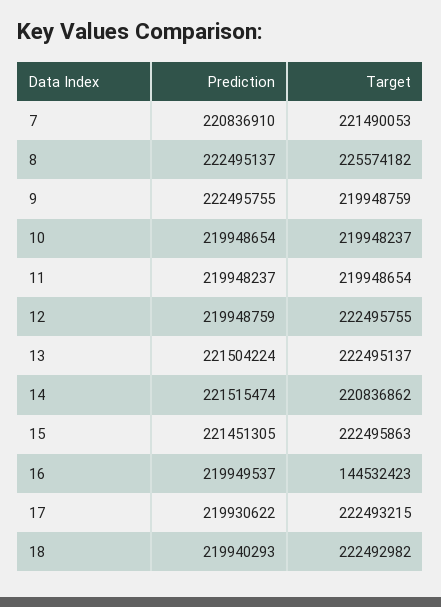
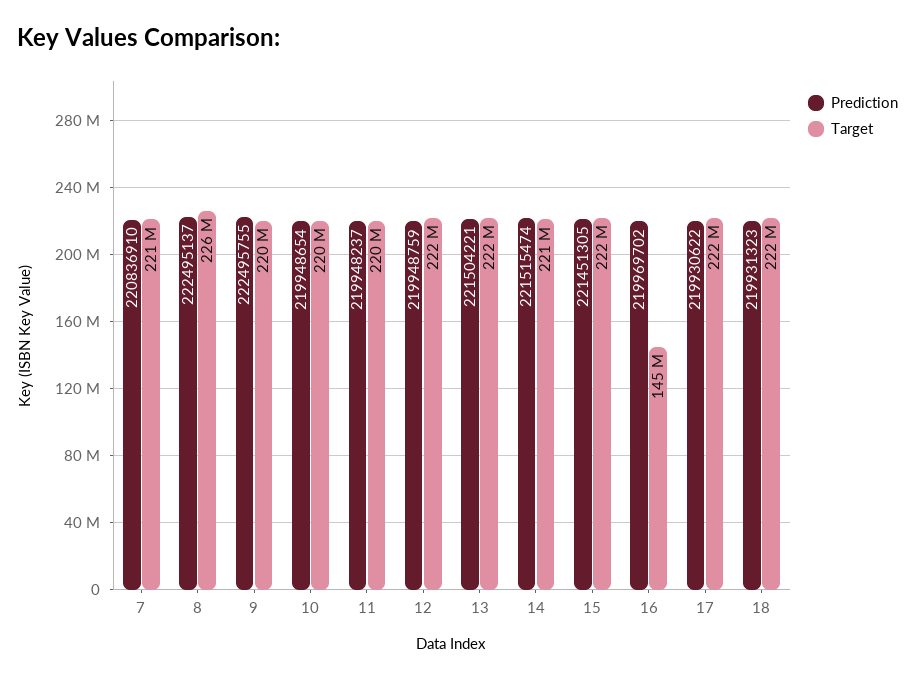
  {
    "Prediction": {
      "7": 220836910,
      "8": 222495137,
      "9": 222495755,
      "10": 219948654,
      "11": 219948237,
      "12": 219948759,
-     "13": 221504224,
+     "13": 221504221,
      "14": 221515474,
      "15": 221451305,
-     "16": 219949537,
+     "16": 219969702,
      "17": 219930622,
-     "18": 219940293
+     "18": 219931323
    },
    "Target": {
      "7": 221490053,
      "8": 225574182,
      "9": 219948759,
      "10": 219948237,
      "11": 219948654,
      "12": 222495755,
      "13": 222495137,
      "14": 220836862,
      "15": 222495863,
      "16": 144532423,
      "17": 222493215,
      "18": 222492982
    }
  }

